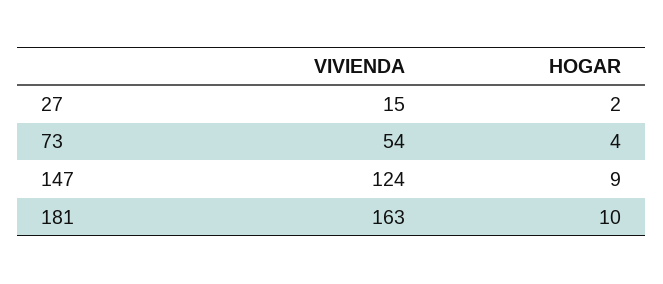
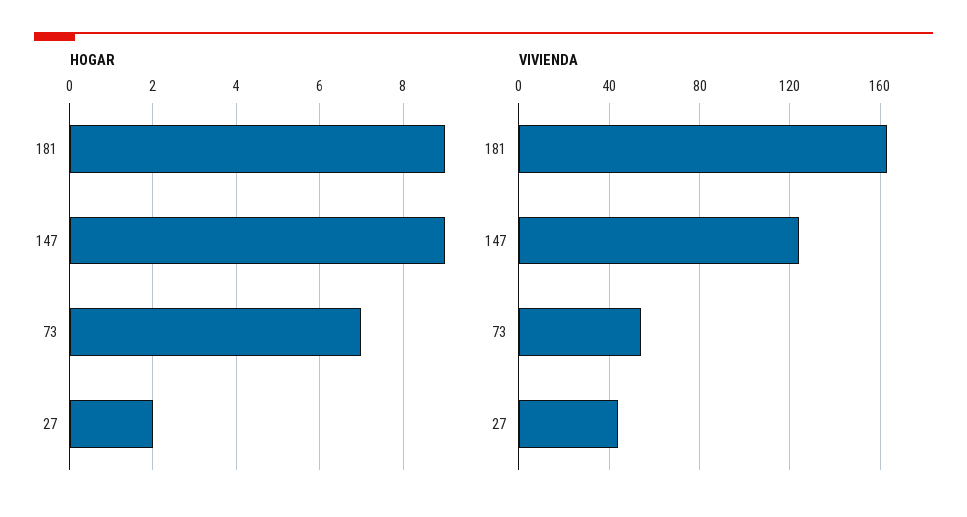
  {
    "VIVIENDA": {
-     "27": 15,
+     "27": 45,
      "73": 54,
      "147": 124,
      "181": 163
    },
    "HOGAR": {
      "27": 2,
-     "73": 4,
+     "73": 7,
      "147": 9,
-     "181": 10
+     "181": 9
    }
  }

